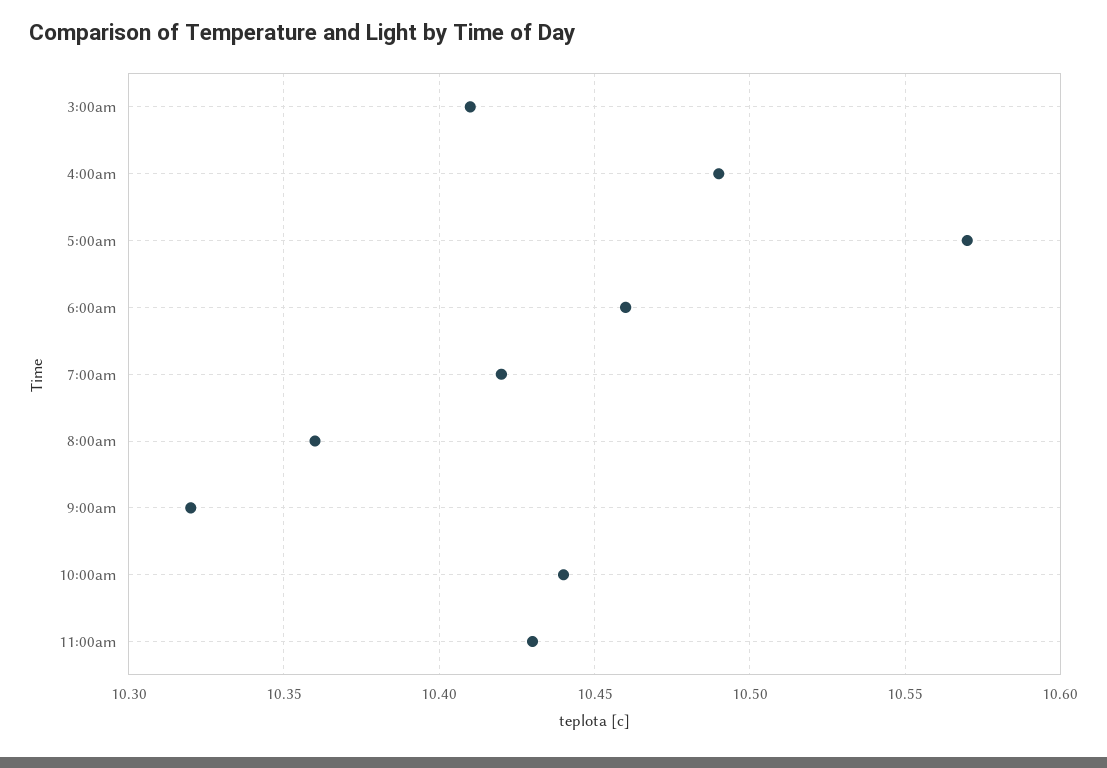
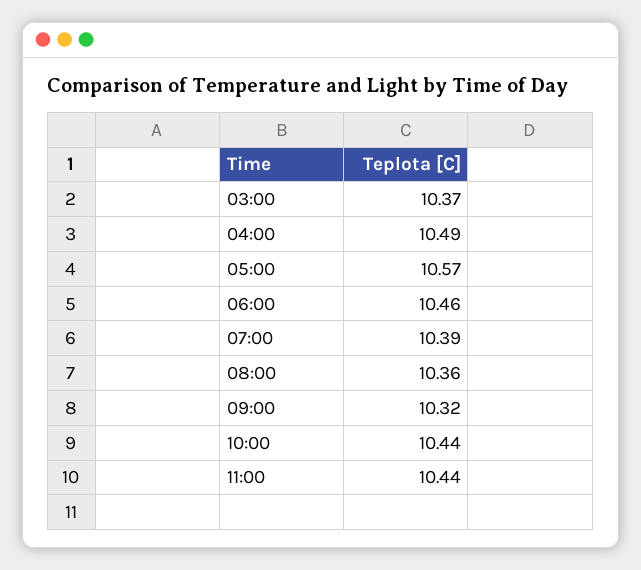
  {
-   "3:00am": 10.41,
+   "3:00am": 10.37,
    "4:00am": 10.49,
    "5:00am": 10.57,
    "6:00am": 10.46,
-   "7:00am": 10.42,
+   "7:00am": 10.39,
    "8:00am": 10.36,
    "9:00am": 10.32,
    "10:00am": 10.44,
-   "11:00am": 10.43
+   "11:00am": 10.44
  }

